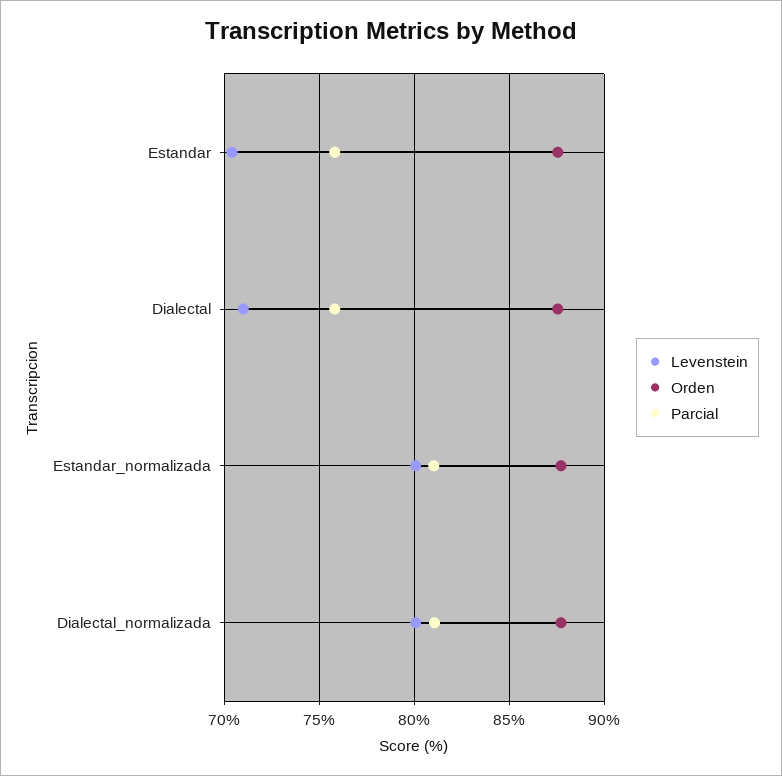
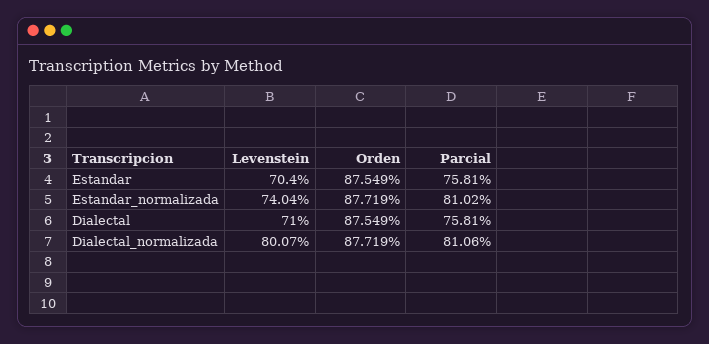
  {
    "Levenstein": {
      "Estandar": 70.4,
      "Dialectal": 71,
-     "Estandar_normalizada": 80,
+     "Estandar_normalizada": 74.04,
      "Dialectal_normalizada": 80.07
    },
    "Orden": {
      "Estandar": 87.549,
      "Dialectal": 87.549,
      "Estandar_normalizada": 87.719,
      "Dialectal_normalizada": 87.719
    },
    "Parcial": {
      "Estandar": 75.81,
      "Dialectal": 75.81,
      "Estandar_normalizada": 81.02,
      "Dialectal_normalizada": 81.06
    }
  }

